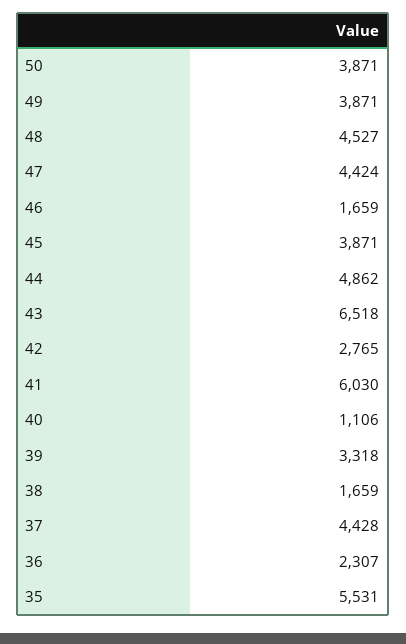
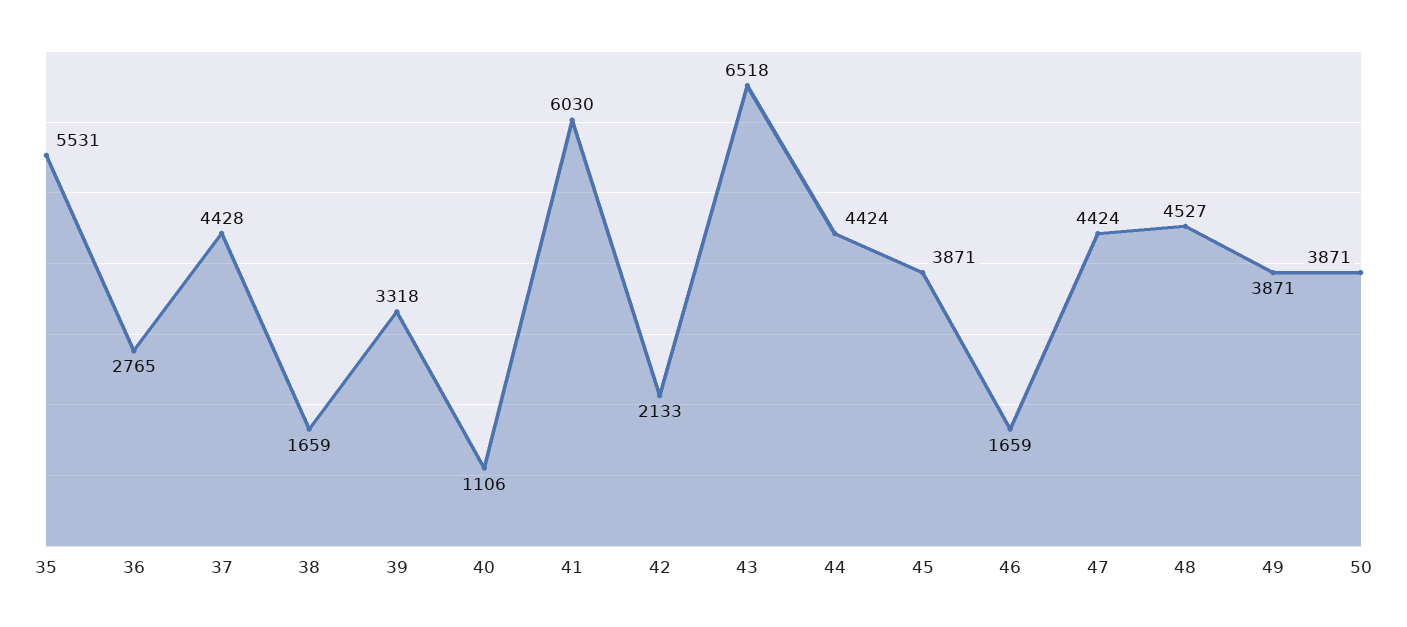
  {
    "50": 3871,
    "49": 3871,
    "48": 4527,
    "47": 4424,
    "46": 1659,
    "45": 3871,
-   "44": 4862,
+   "44": 4424,
    "43": 6518,
-   "42": 2765,
+   "42": 2133,
    "41": 6030,
    "40": 1106,
    "39": 3318,
    "38": 1659,
    "37": 4428,
-   "36": 2307,
+   "36": 2765,
    "35": 5531
  }

